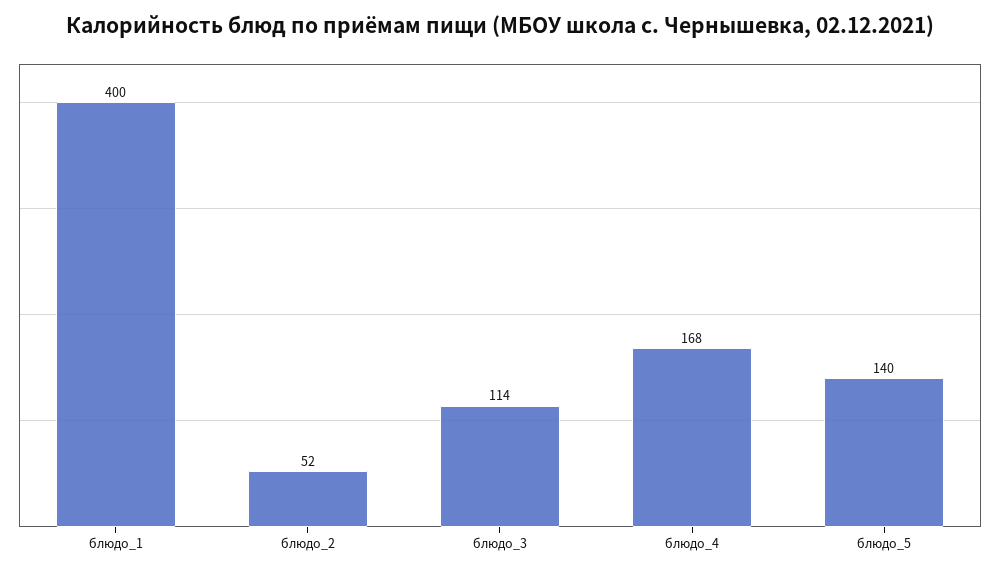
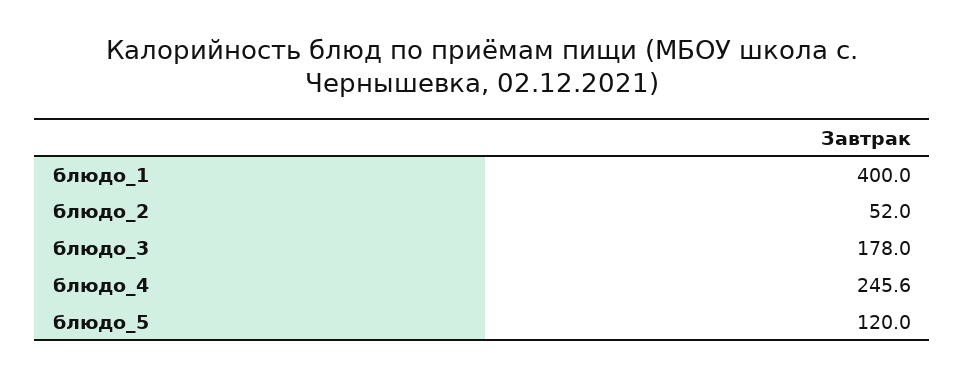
  {
    "блюдо_1": 400,
    "блюдо_2": 52,
-   "блюдо_3": 114,
+   "блюдо_3": 178,
-   "блюдо_4": 168,
+   "блюдо_4": 245.6,
-   "блюдо_5": 140
+   "блюдо_5": 120
  }

